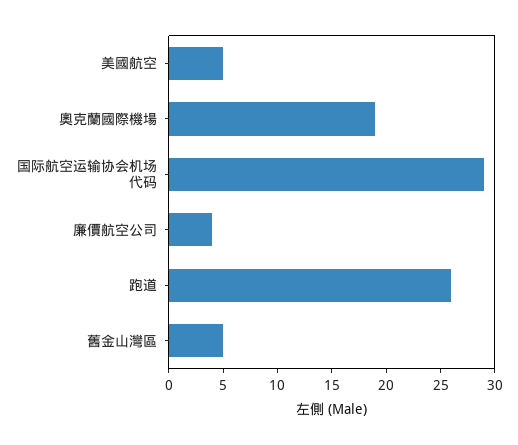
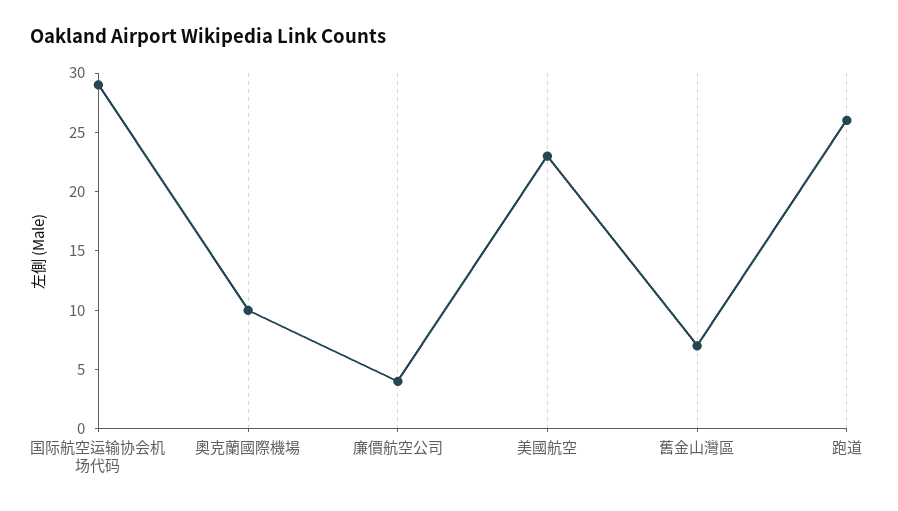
  {
-   "美國航空": 5,
+   "美國航空": 23,
-   "奧克蘭國際機場": 19,
+   "奧克蘭國際機場": 10,
    "国际航空运输协会机场代码": 29,
    "廉價航空公司": 4,
    "跑道": 26,
-   "舊金山灣區": 5
+   "舊金山灣區": 7
  }

